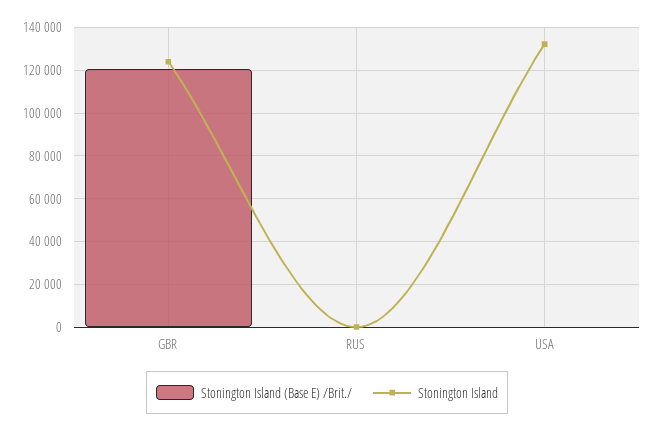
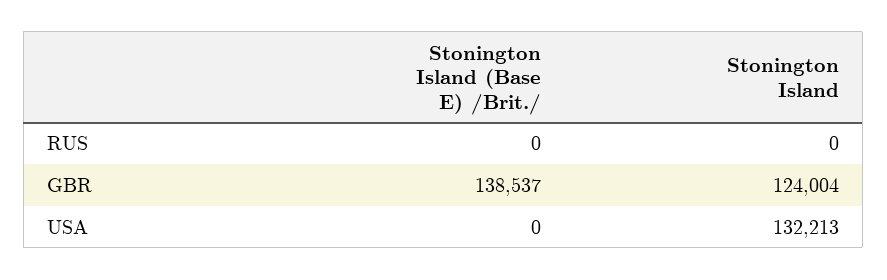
  {
    "Stonington Island (Base E) /Brit./": {
-     "GBR": 120000,
+     "GBR": 138537,
      "RUS": 0,
      "USA": 0
    },
    "Stonington Island": {
      "GBR": 124004,
      "RUS": 0,
      "USA": 132213
    }
  }

